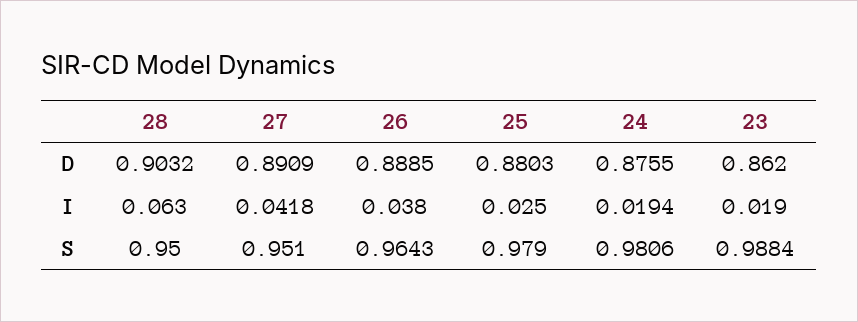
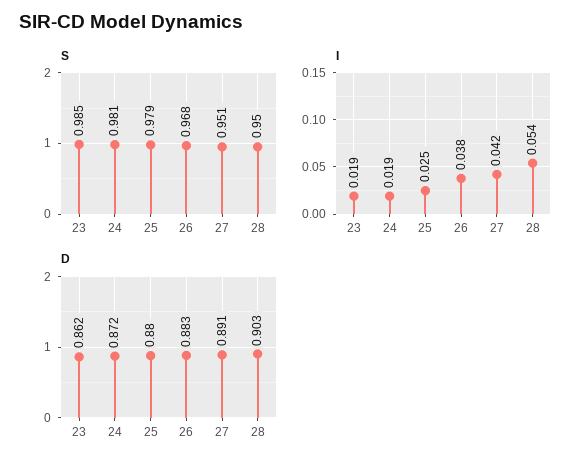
  {
    "D": {
      "28": 0.9032,
      "27": 0.8909,
-     "26": 0.8885,
+     "26": 0.883,
      "25": 0.8803,
-     "24": 0.8755,
+     "24": 0.872,
      "23": 0.862
    },
    "I": {
-     "28": 0.063,
+     "28": 0.054,
      "27": 0.0418,
      "26": 0.038,
      "25": 0.025,
      "24": 0.0194,
      "23": 0.019
    },
    "S": {
      "28": 0.95,
      "27": 0.951,
-     "26": 0.9643,
+     "26": 0.968,
      "25": 0.979,
      "24": 0.9806,
-     "23": 0.9884
+     "23": 0.985
    }
  }

